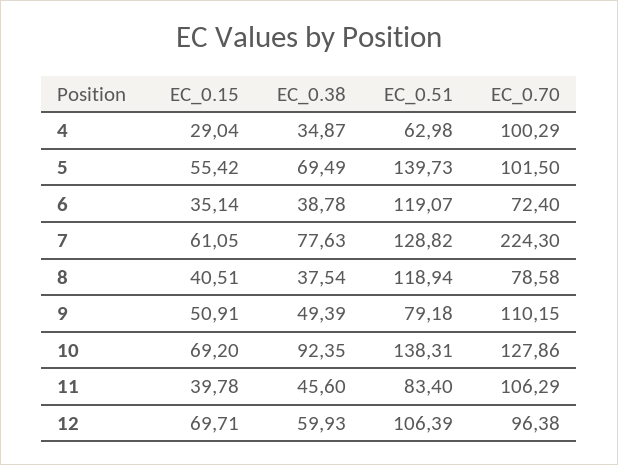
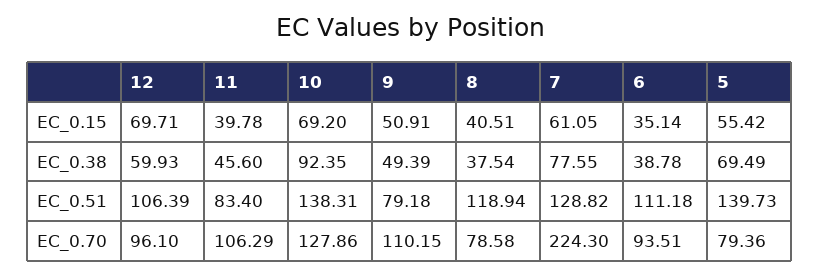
  {
    "EC_0.15": {
-     "4": 29.04,
      "5": 55.42,
      "6": 35.14,
      "7": 61.05,
      "8": 40.51,
      "9": 50.91,
      "10": 69.2,
      "11": 39.78,
      "12": 69.71
    },
    "EC_0.38": {
-     "4": 34.87,
      "5": 69.49,
      "6": 38.78,
-     "7": 77.63,
+     "7": 77.55,
      "8": 37.54,
      "9": 49.39,
      "10": 92.35,
      "11": 45.6,
      "12": 59.93
    },
    "EC_0.51": {
-     "4": 62.98,
      "5": 139.73,
-     "6": 119.07,
+     "6": 111.18,
      "7": 128.82,
      "8": 118.94,
      "9": 79.18,
      "10": 138.31,
      "11": 83.4,
      "12": 106.39
    },
    "EC_0.70": {
-     "4": 100.29,
-     "5": 101.5,
+     "5": 79.36,
-     "6": 72.4,
+     "6": 93.51,
      "7": 224.3,
      "8": 78.58,
      "9": 110.15,
      "10": 127.86,
      "11": 106.29,
-     "12": 96.38
+     "12": 96.1
    }
  }

